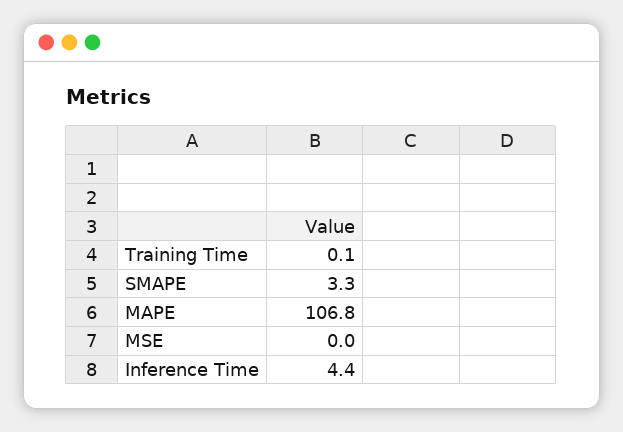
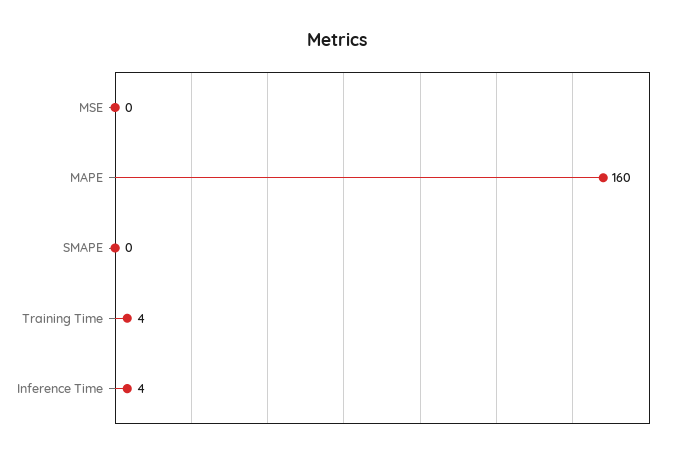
  {
-   "Training Time": 0.1,
+   "Training Time": 4,
-   "SMAPE": 3.3,
+   "SMAPE": 0,
-   "MAPE": 106.8,
+   "MAPE": 160,
    "MSE": 0,
    "Inference Time": 4.4
  }

